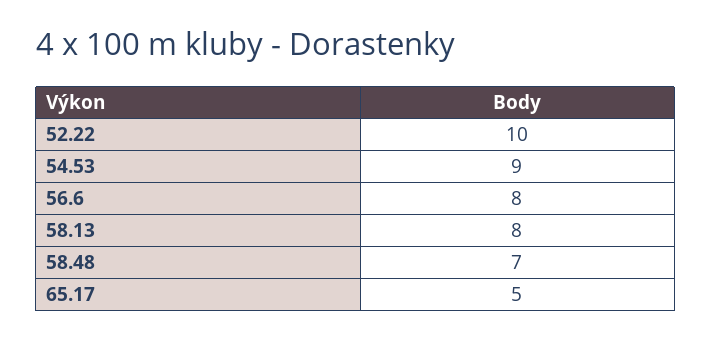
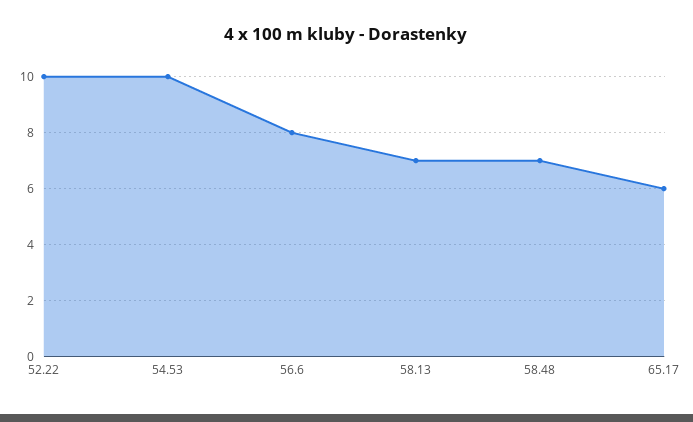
  {
    "52.22": 10,
-   "54.53": 9,
+   "54.53": 10,
    "56.6": 8,
-   "58.13": 8,
+   "58.13": 7,
    "58.48": 7,
-   "65.17": 5
+   "65.17": 6
  }

